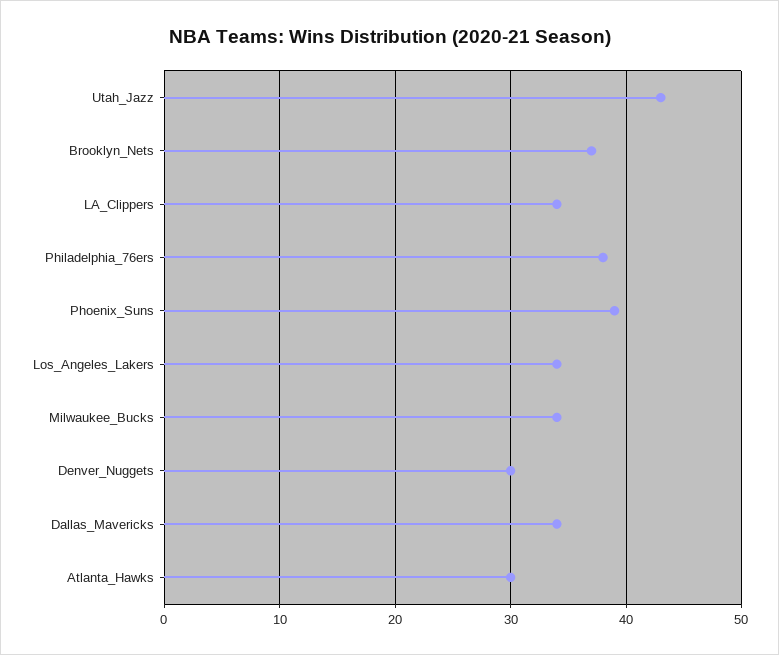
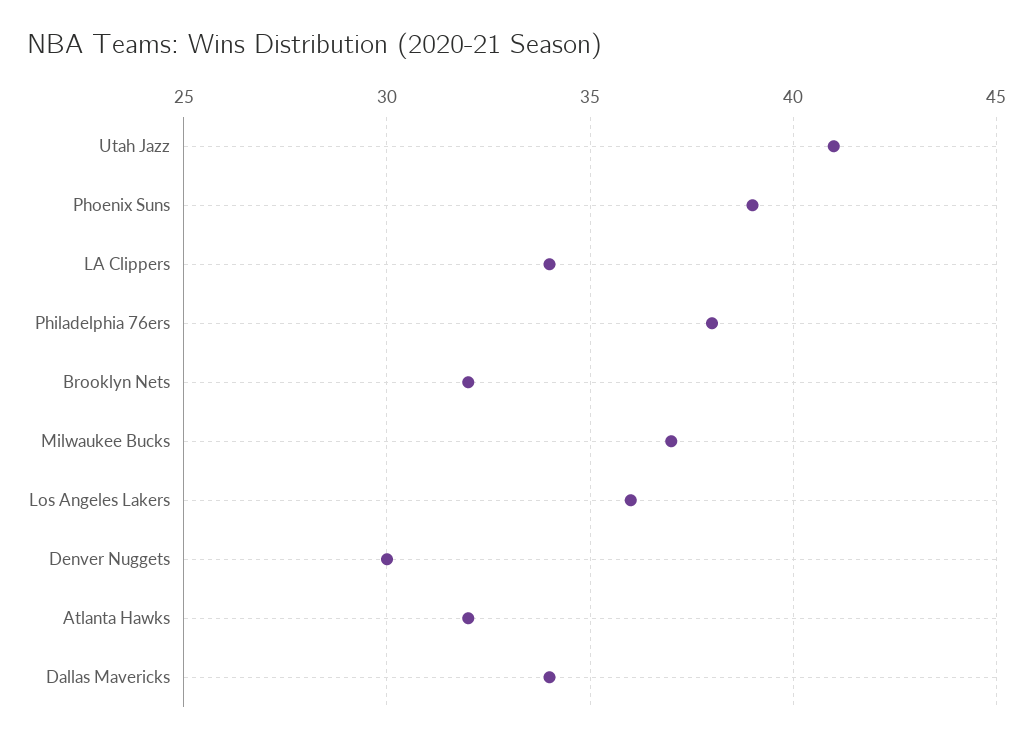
  {
-   "Utah_Jazz": 43,
+   "Utah_Jazz": 41,
-   "Brooklyn_Nets": 37,
+   "Brooklyn_Nets": 32,
    "LA_Clippers": 34,
    "Philadelphia_76ers": 38,
    "Phoenix_Suns": 39,
-   "Los_Angeles_Lakers": 34,
+   "Los_Angeles_Lakers": 36,
-   "Milwaukee_Bucks": 34,
+   "Milwaukee_Bucks": 37,
    "Denver_Nuggets": 30,
    "Dallas_Mavericks": 34,
-   "Atlanta_Hawks": 30
+   "Atlanta_Hawks": 32
  }

